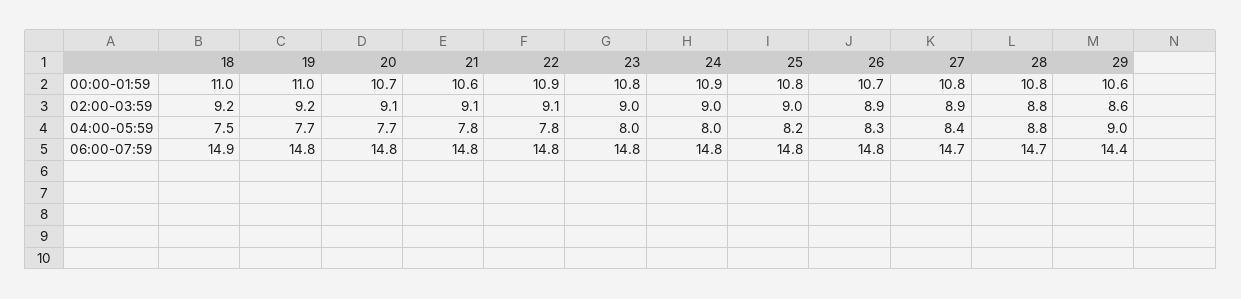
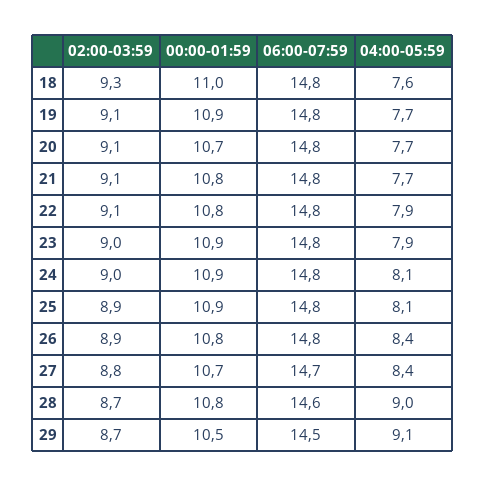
  {
    "18": {
      "00:00-01:59": 11,
-     "02:00-03:59": 9.2,
+     "02:00-03:59": 9.3,
-     "04:00-05:59": 7.5,
+     "04:00-05:59": 7.6,
-     "06:00-07:59": 14.9
+     "06:00-07:59": 14.8
    },
    "19": {
-     "00:00-01:59": 11,
+     "00:00-01:59": 10.9,
-     "02:00-03:59": 9.2,
+     "02:00-03:59": 9.1,
      "04:00-05:59": 7.7,
      "06:00-07:59": 14.8
    },
    "20": {
      "00:00-01:59": 10.7,
      "02:00-03:59": 9.1,
      "04:00-05:59": 7.7,
      "06:00-07:59": 14.8
    },
    "21": {
-     "00:00-01:59": 10.6,
+     "00:00-01:59": 10.8,
      "02:00-03:59": 9.1,
-     "04:00-05:59": 7.8,
+     "04:00-05:59": 7.7,
      "06:00-07:59": 14.8
    },
    "22": {
-     "00:00-01:59": 10.9,
+     "00:00-01:59": 10.8,
      "02:00-03:59": 9.1,
-     "04:00-05:59": 7.8,
+     "04:00-05:59": 7.9,
      "06:00-07:59": 14.8
    },
    "23": {
-     "00:00-01:59": 10.8,
+     "00:00-01:59": 10.9,
      "02:00-03:59": 9,
-     "04:00-05:59": 8,
+     "04:00-05:59": 7.9,
      "06:00-07:59": 14.8
    },
    "24": {
      "00:00-01:59": 10.9,
      "02:00-03:59": 9,
-     "04:00-05:59": 8,
+     "04:00-05:59": 8.1,
      "06:00-07:59": 14.8
    },
    "25": {
-     "00:00-01:59": 10.8,
+     "00:00-01:59": 10.9,
-     "02:00-03:59": 9,
+     "02:00-03:59": 8.9,
-     "04:00-05:59": 8.2,
+     "04:00-05:59": 8.1,
      "06:00-07:59": 14.8
    },
    "26": {
-     "00:00-01:59": 10.7,
+     "00:00-01:59": 10.8,
      "02:00-03:59": 8.9,
-     "04:00-05:59": 8.3,
+     "04:00-05:59": 8.4,
      "06:00-07:59": 14.8
    },
    "27": {
-     "00:00-01:59": 10.8,
+     "00:00-01:59": 10.7,
-     "02:00-03:59": 8.9,
+     "02:00-03:59": 8.8,
      "04:00-05:59": 8.4,
      "06:00-07:59": 14.7
    },
    "28": {
      "00:00-01:59": 10.8,
-     "02:00-03:59": 8.8,
+     "02:00-03:59": 8.7,
-     "04:00-05:59": 8.8,
+     "04:00-05:59": 9,
-     "06:00-07:59": 14.7
+     "06:00-07:59": 14.6
    },
    "29": {
-     "00:00-01:59": 10.6,
+     "00:00-01:59": 10.5,
-     "02:00-03:59": 8.6,
+     "02:00-03:59": 8.7,
-     "04:00-05:59": 9,
+     "04:00-05:59": 9.1,
-     "06:00-07:59": 14.4
+     "06:00-07:59": 14.5
    }
  }

